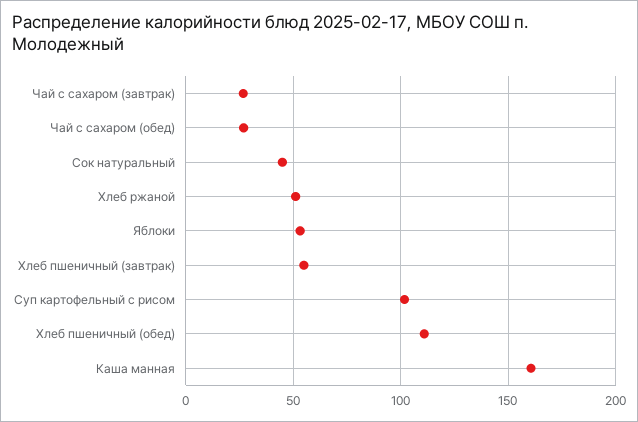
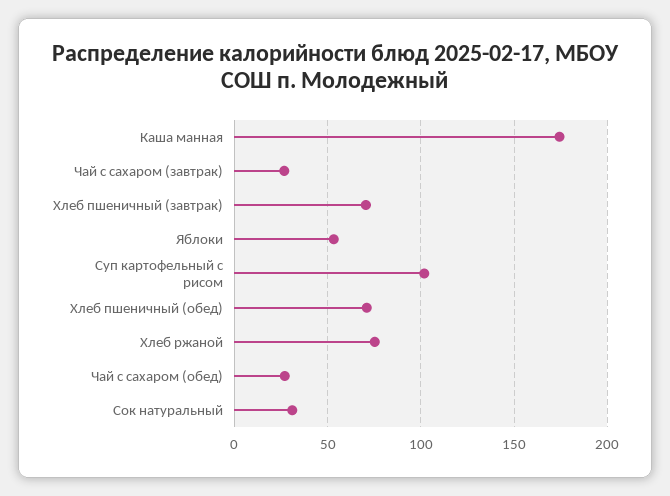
  {
    "Чай с сахаром (завтрак)": 25,
    "Чай с сахаром (обед)": 25,
-   "Сок натуральный": 45,
+   "Сок натуральный": 30,
-   "Хлеб ржаной": 50,
+   "Хлеб ржаной": 75,
    "Яблоки": 55,
-   "Хлеб пшеничный (завтрак)": 55,
+   "Хлеб пшеничный (завтрак)": 70,
    "Суп картофельный с рисом": 100,
-   "Хлеб пшеничный (обед)": 110,
+   "Хлеб пшеничный (обед)": 70,
-   "Каша манная": 160
+   "Каша манная": 175
  }

